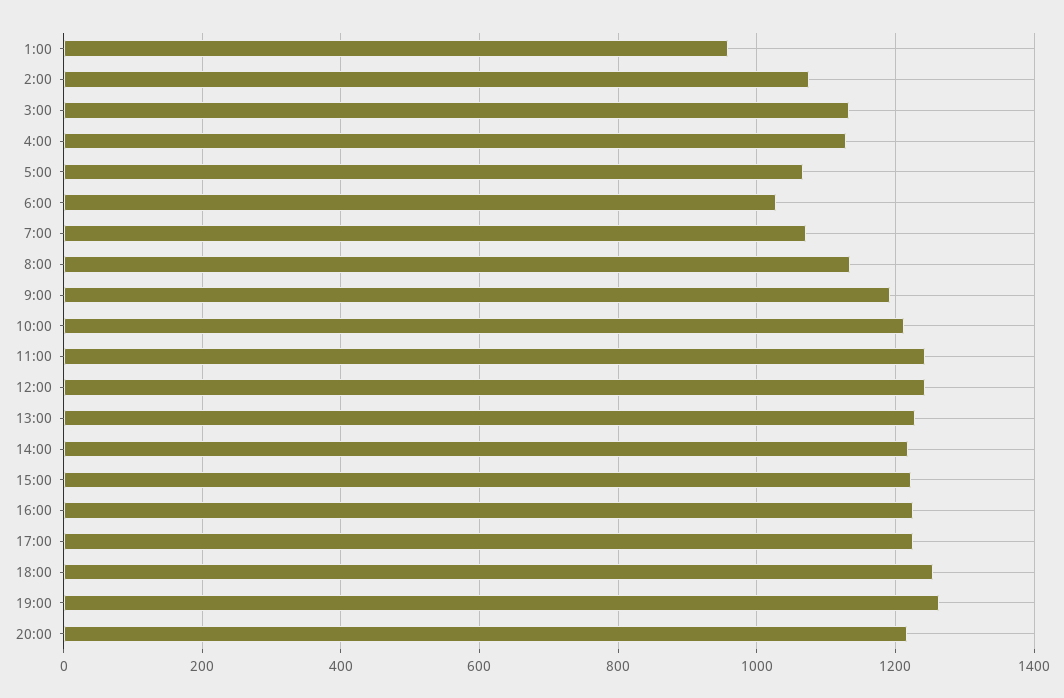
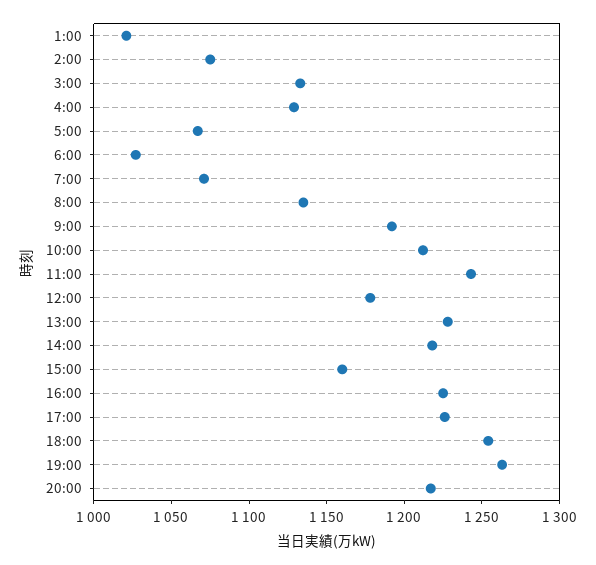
  {
-   "1:00": 960,
+   "1:00": 1020,
    "2:00": 1080,
    "3:00": 1130,
    "4:00": 1130,
    "5:00": 1070,
    "6:00": 1030,
    "7:00": 1070,
    "8:00": 1140,
    "9:00": 1190,
    "10:00": 1210,
    "11:00": 1240,
-   "12:00": 1240,
+   "12:00": 1180,
    "13:00": 1230,
    "14:00": 1220,
-   "15:00": 1220,
+   "15:00": 1160,
    "16:00": 1230,
    "17:00": 1230,
    "18:00": 1250,
    "19:00": 1260,
    "20:00": 1220
  }

